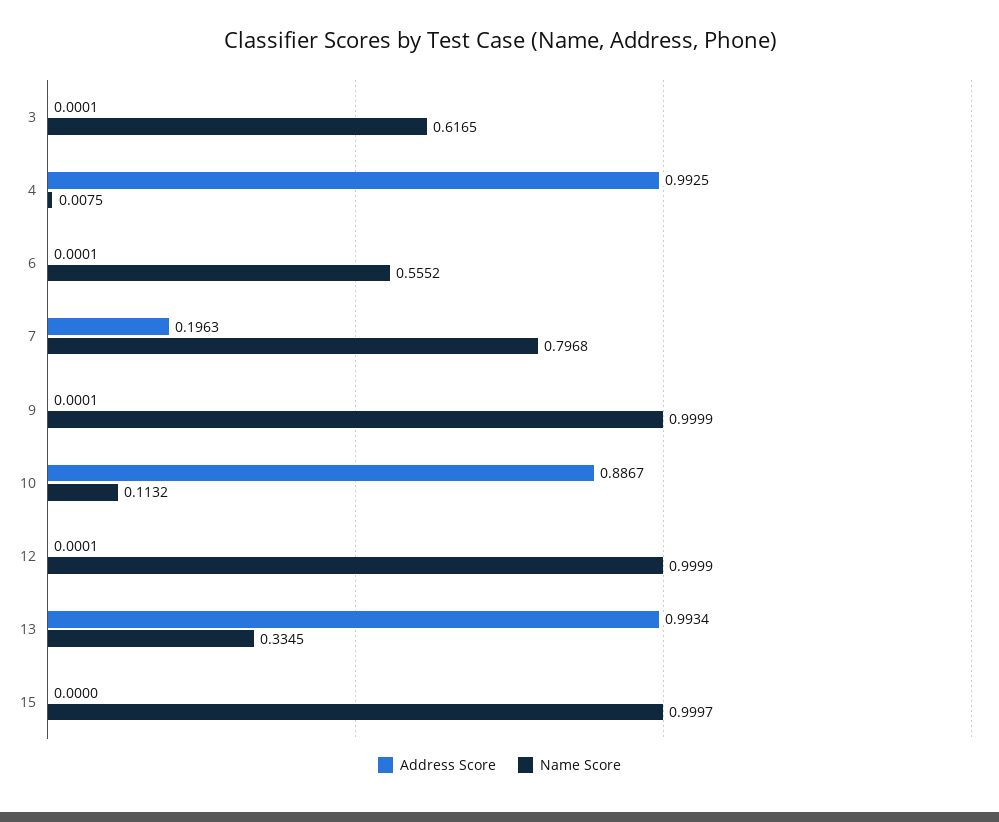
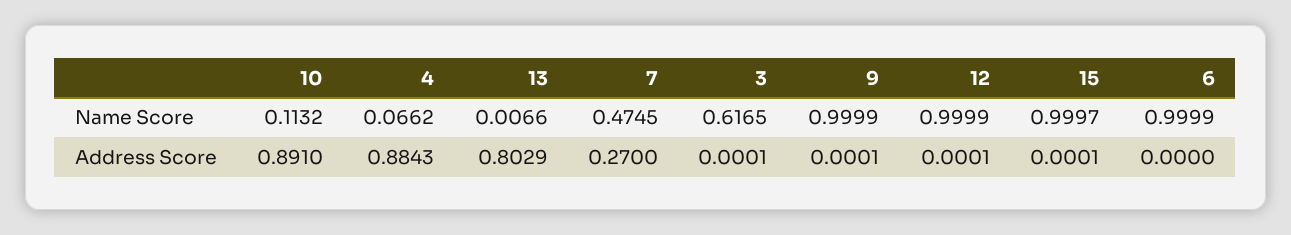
  {
    "Address Score": {
      "3": 0.0001,
-     "4": 0.9925,
+     "4": 0.8843,
-     "6": 0.0001,
+     "6": 0,
-     "7": 0.1963,
+     "7": 0.27,
      "9": 0.0001,
-     "10": 0.8867,
+     "10": 0.891,
      "12": 0.0001,
-     "13": 0.9934,
+     "13": 0.8029,
-     "15": 0
+     "15": 0.0001
    },
    "Name Score": {
      "3": 0.6165,
-     "4": 0.0075,
+     "4": 0.0662,
-     "6": 0.5552,
+     "6": 0.9999,
-     "7": 0.7968,
+     "7": 0.4745,
      "9": 0.9999,
      "10": 0.1132,
      "12": 0.9999,
-     "13": 0.3345,
+     "13": 0.0066,
      "15": 0.9997
    }
  }

